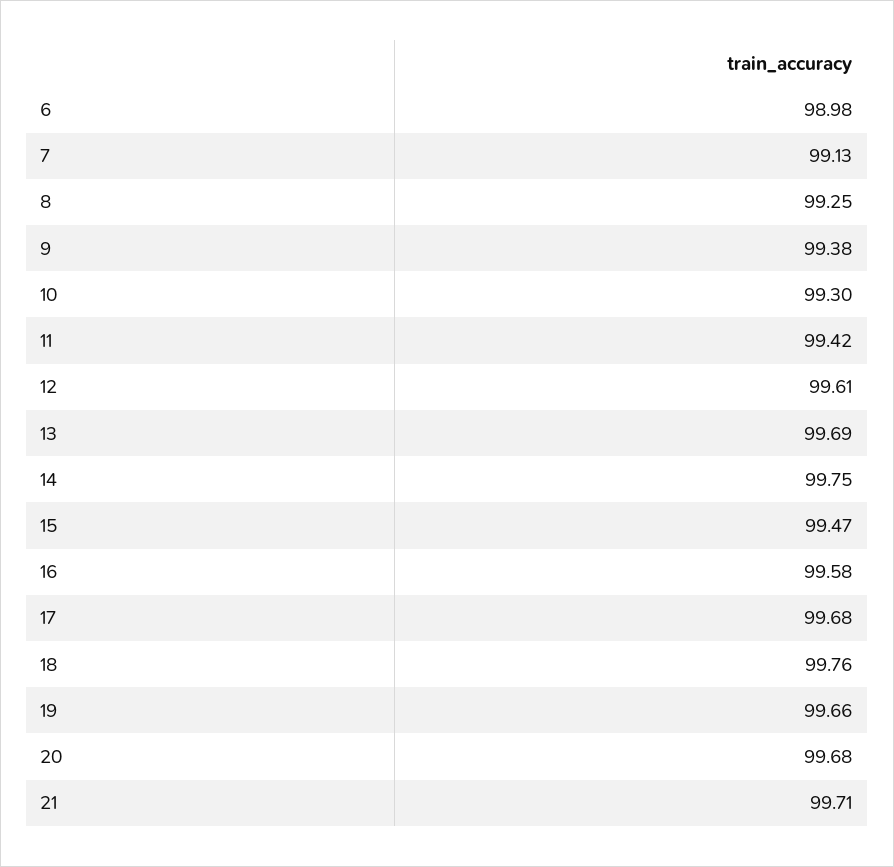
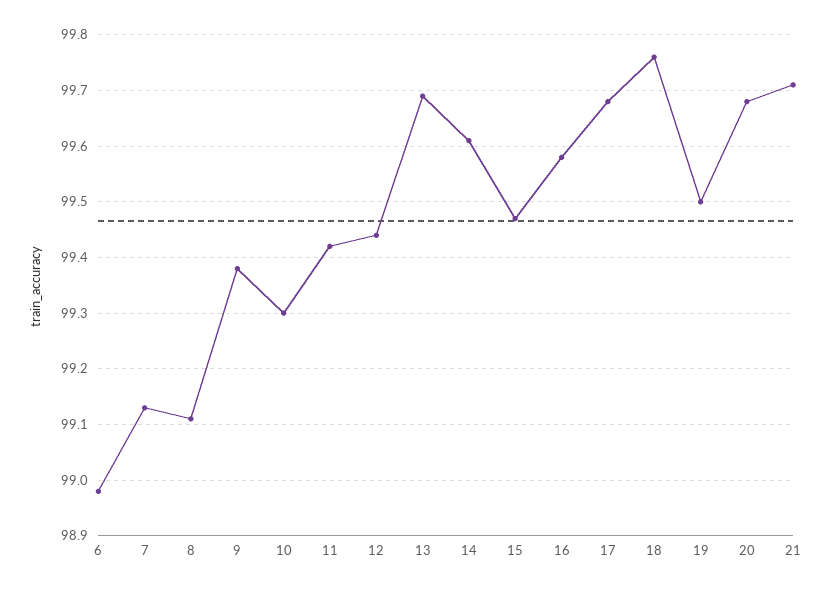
  {
    "6": 98.98,
    "7": 99.13,
-   "8": 99.25,
+   "8": 99.1,
    "9": 99.38,
    "10": 99.3,
    "11": 99.42,
-   "12": 99.61,
+   "12": 99.45,
    "13": 99.69,
-   "14": 99.75,
+   "14": 99.6,
    "15": 99.47,
    "16": 99.58,
    "17": 99.68,
    "18": 99.76,
-   "19": 99.66,
+   "19": 99.5,
    "20": 99.68,
    "21": 99.71
  }

